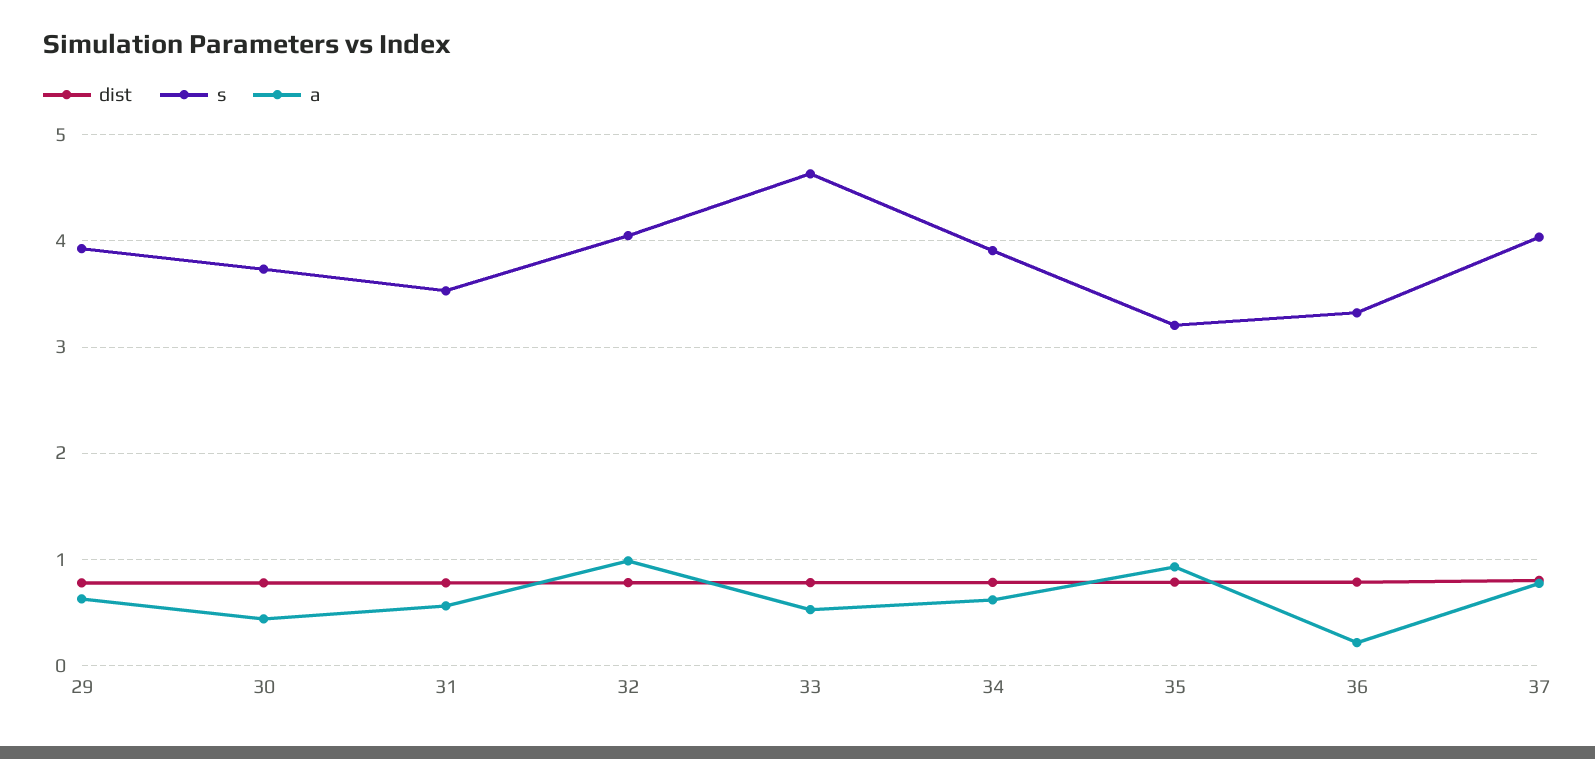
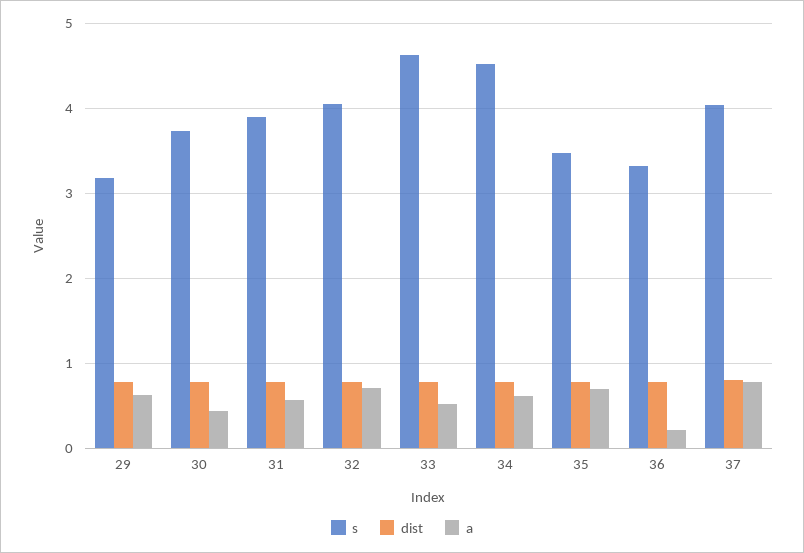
  {
    "dist": {
      "29": 0.8,
      "30": 0.8,
      "31": 0.8,
      "32": 0.8,
      "33": 0.8,
      "34": 0.8,
      "35": 0.8,
      "36": 0.8,
      "37": 0.8
    },
    "s": {
-     "29": 3.9,
+     "29": 3.2,
      "30": 3.7,
-     "31": 3.5,
+     "31": 3.9,
      "32": 4.1,
      "33": 4.6,
-     "34": 3.9,
+     "34": 4.5,
-     "35": 3.2,
+     "35": 3.5,
      "36": 3.3,
      "37": 4
    },
    "a": {
      "29": 0.6,
      "30": 0.4,
      "31": 0.6,
-     "32": 1,
+     "32": 0.7,
      "33": 0.5,
      "34": 0.6,
-     "35": 0.9,
+     "35": 0.7,
      "36": 0.2,
      "37": 0.8
    }
  }

